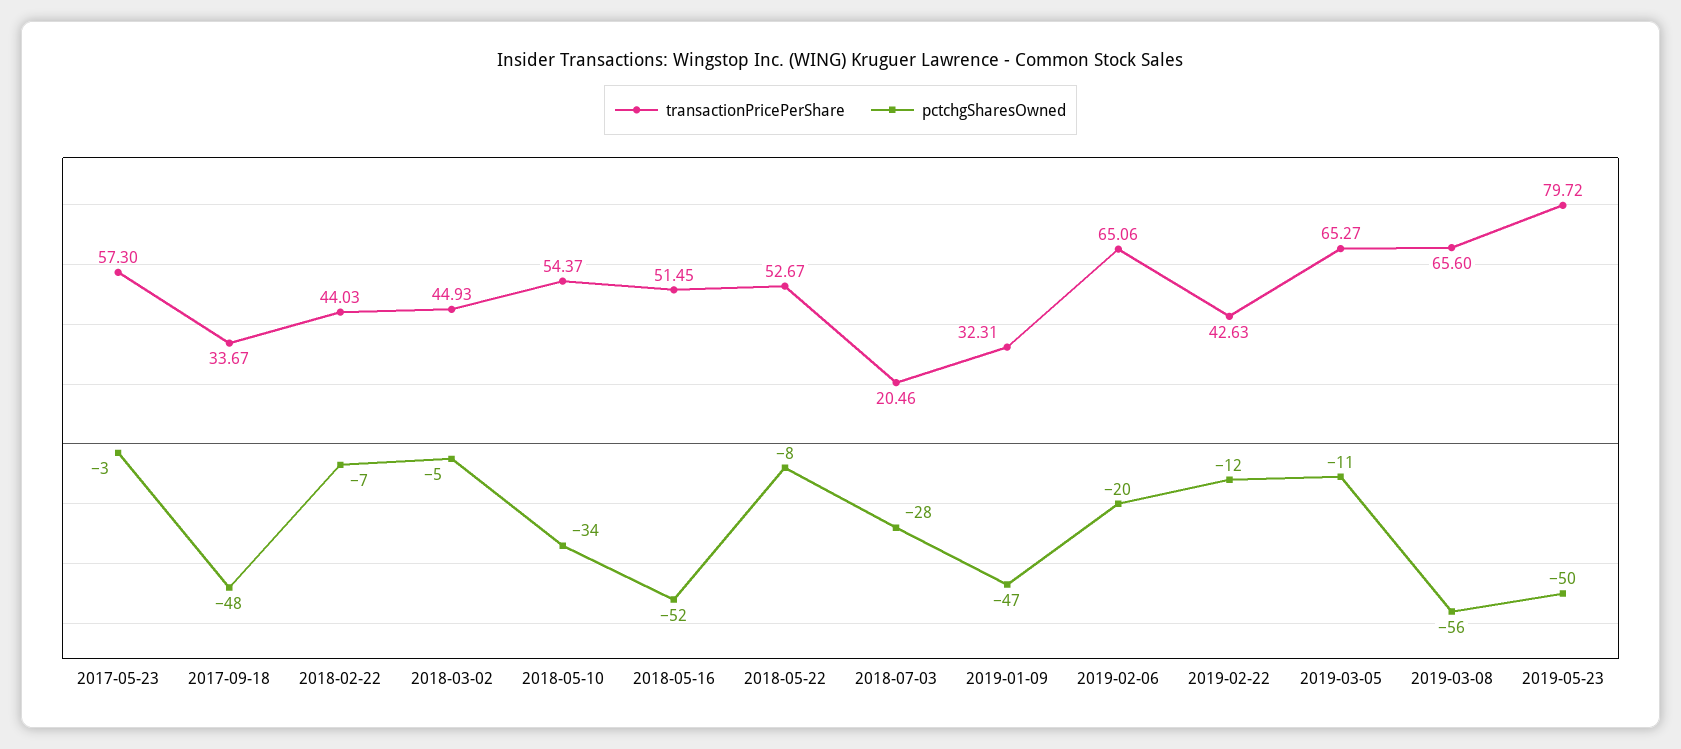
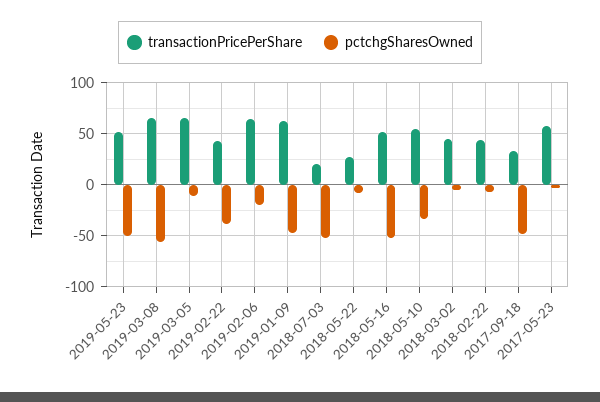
  {
    "transactionPricePerShare": {
      "2017-05-23": 57.3,
      "2017-09-18": 33.67,
      "2018-02-22": 44.03,
      "2018-03-02": 44.93,
      "2018-05-10": 54.37,
      "2018-05-16": 51.45,
-     "2018-05-22": 52.67,
+     "2018-05-22": 30,
      "2018-07-03": 20.46,
-     "2019-01-09": 32.31,
+     "2019-01-09": 60,
      "2019-02-06": 65.06,
      "2019-02-22": 42.63,
      "2019-03-05": 65.27,
      "2019-03-08": 65.6,
-     "2019-05-23": 79.72
+     "2019-05-23": 50
    },
    "pctchgSharesOwned": {
      "2017-05-23": -3,
      "2017-09-18": -48,
      "2018-02-22": -7,
      "2018-03-02": -5,
      "2018-05-10": -34,
      "2018-05-16": -52,
      "2018-05-22": -8,
-     "2018-07-03": -28,
+     "2018-07-03": -50,
      "2019-01-09": -47,
      "2019-02-06": -20,
-     "2019-02-22": -12,
+     "2019-02-22": -40,
      "2019-03-05": -11,
      "2019-03-08": -56,
      "2019-05-23": -50
    }
  }

